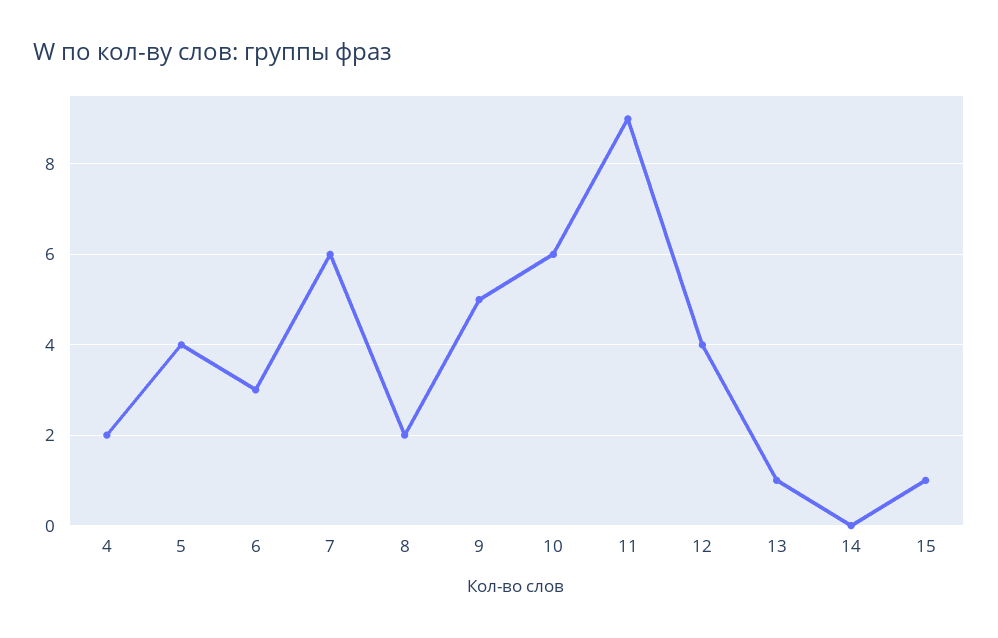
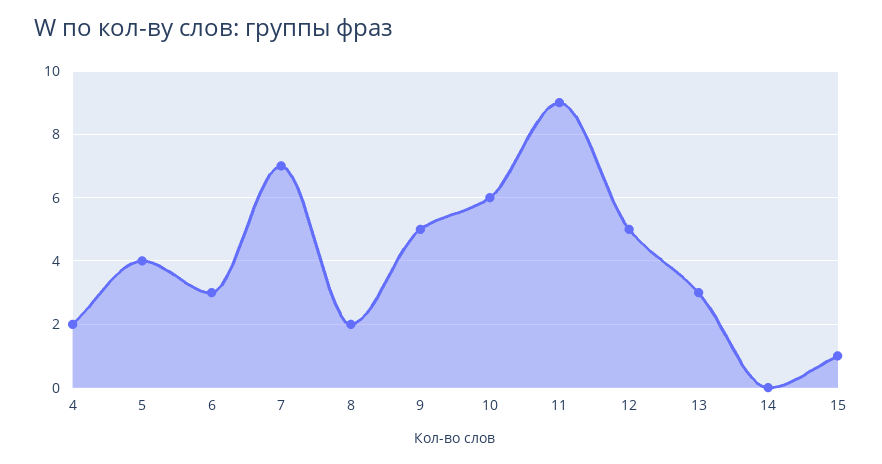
  {
    "4": 2,
    "5": 4,
    "6": 3,
-   "7": 6,
+   "7": 7,
    "8": 2,
    "9": 5,
    "10": 6,
    "11": 9,
-   "12": 4,
+   "12": 5,
-   "13": 1,
+   "13": 3,
    "14": 0,
    "15": 1
  }

